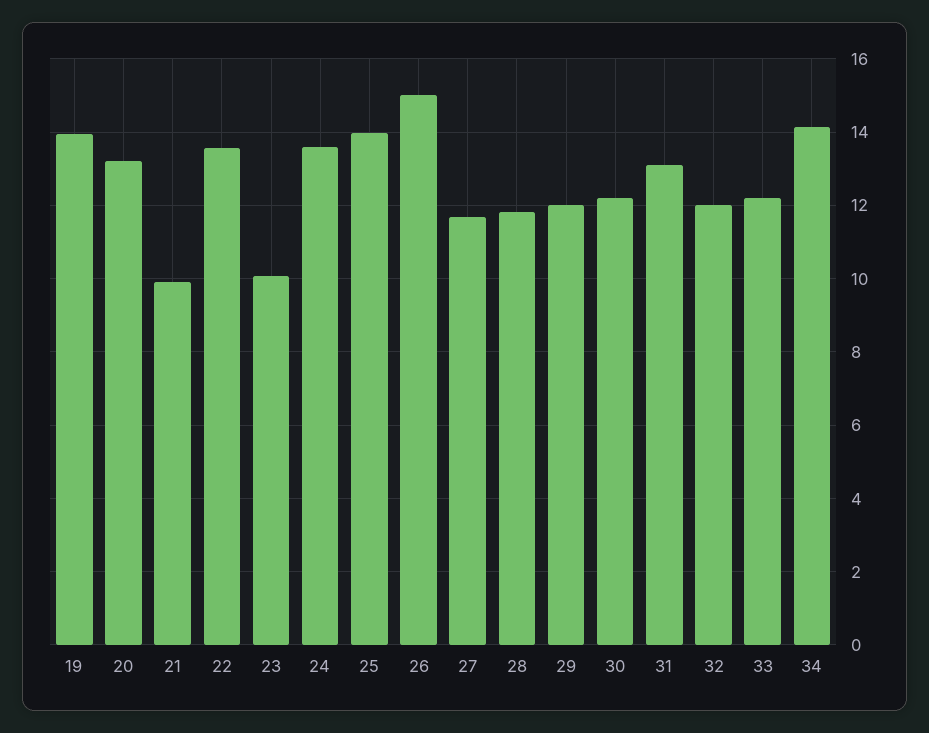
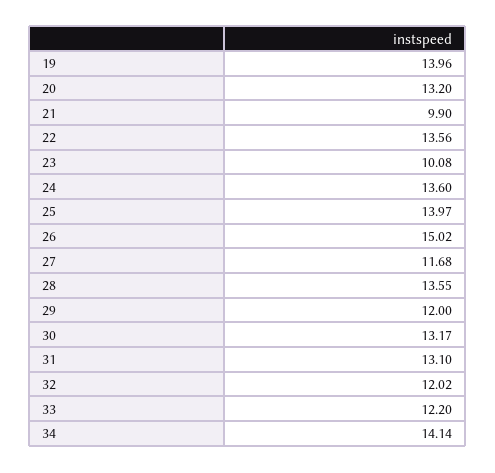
  {
    "19": 13.96,
    "20": 13.2,
    "21": 9.9,
    "22": 13.56,
    "23": 10.08,
    "24": 13.6,
    "25": 13.97,
    "26": 15.02,
    "27": 11.68,
-   "28": 11.8,
+   "28": 13.55,
    "29": 12,
-   "30": 12.2,
+   "30": 13.17,
    "31": 13.1,
    "32": 12.02,
    "33": 12.2,
    "34": 14.14
  }

